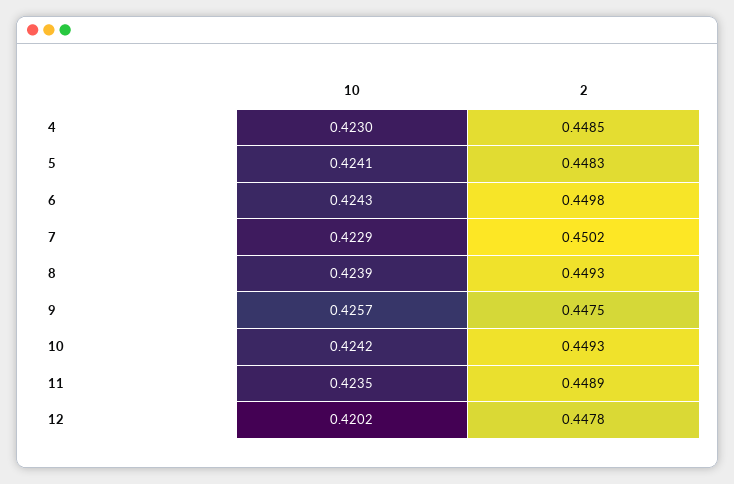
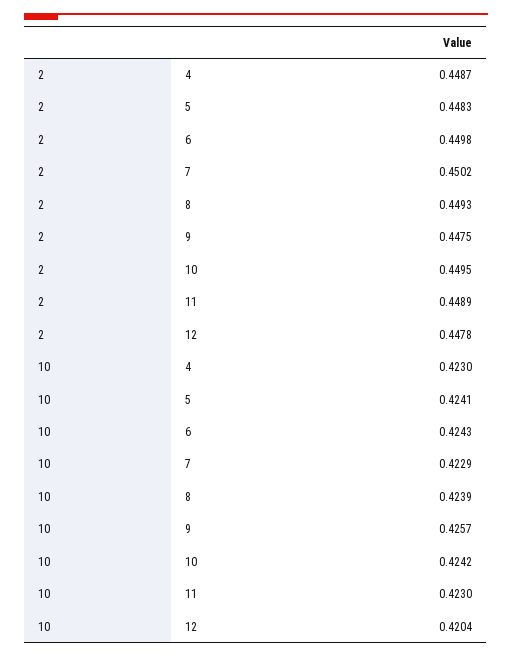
  {
    "10": {
      "4": 0.423,
      "5": 0.4241,
      "6": 0.4243,
      "7": 0.4229,
      "8": 0.4239,
      "9": 0.4257,
      "10": 0.4242,
-     "11": 0.4235,
+     "11": 0.423,
-     "12": 0.4202
+     "12": 0.4204
    },
    "2": {
-     "4": 0.4485,
+     "4": 0.4487,
      "5": 0.4483,
      "6": 0.4498,
      "7": 0.4502,
      "8": 0.4493,
      "9": 0.4475,
-     "10": 0.4493,
+     "10": 0.4495,
      "11": 0.4489,
      "12": 0.4478
    }
  }

